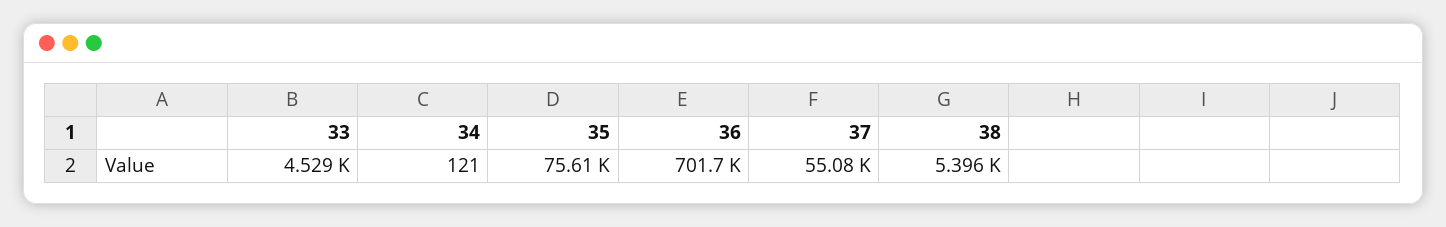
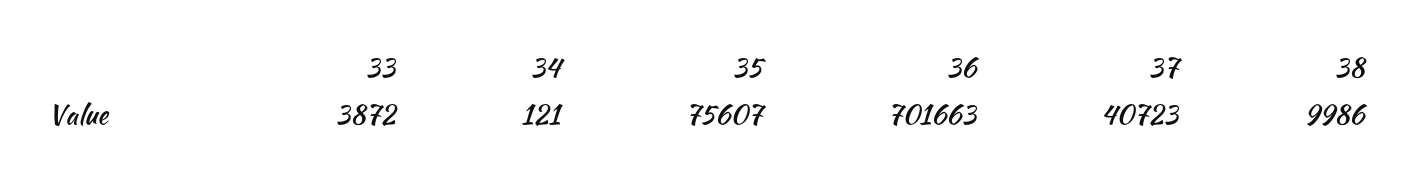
  {
-   "33": 4529,
+   "33": 3872,
    "34": 121,
    "35": 75607,
    "36": 701663,
-   "37": 55080,
+   "37": 40723,
-   "38": 5396
+   "38": 9986
  }

